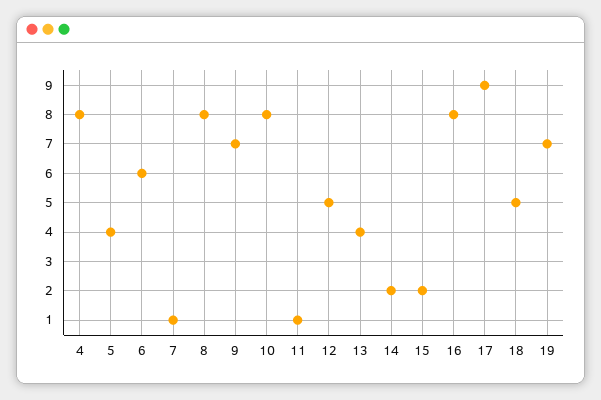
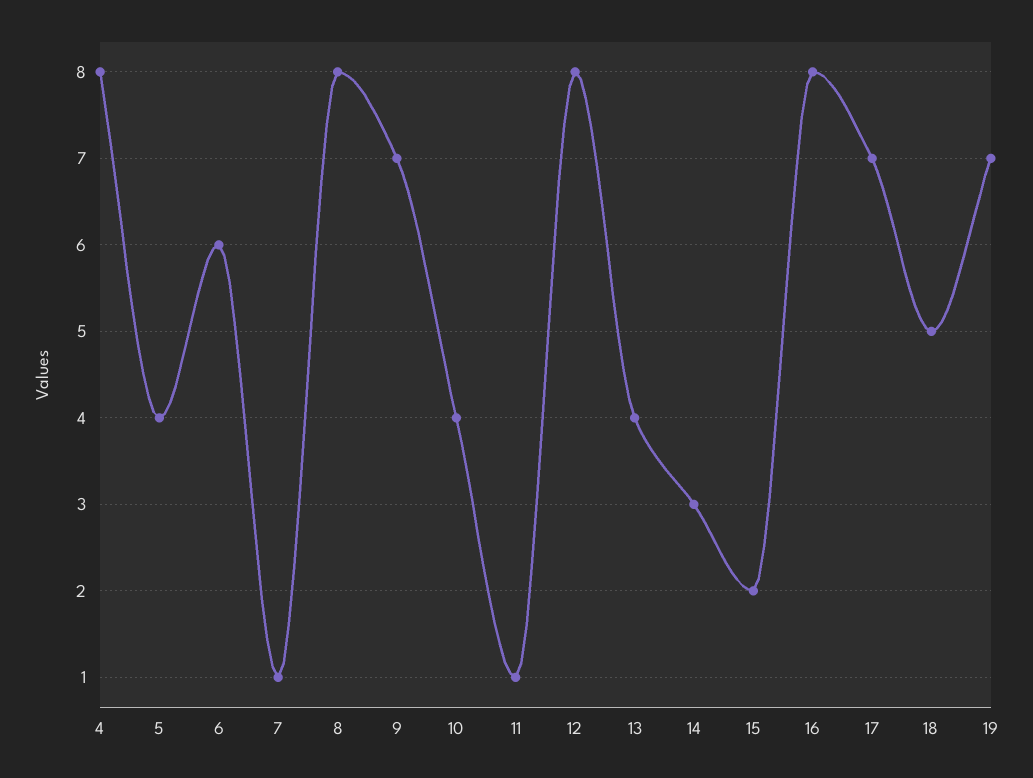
  {
    "4": 8,
    "5": 4,
    "6": 6,
    "7": 1,
    "8": 8,
    "9": 7,
-   "10": 8,
+   "10": 4,
    "11": 1,
-   "12": 5,
+   "12": 8,
    "13": 4,
-   "14": 2,
+   "14": 3,
    "15": 2,
    "16": 8,
-   "17": 9,
+   "17": 7,
    "18": 5,
    "19": 7
  }

